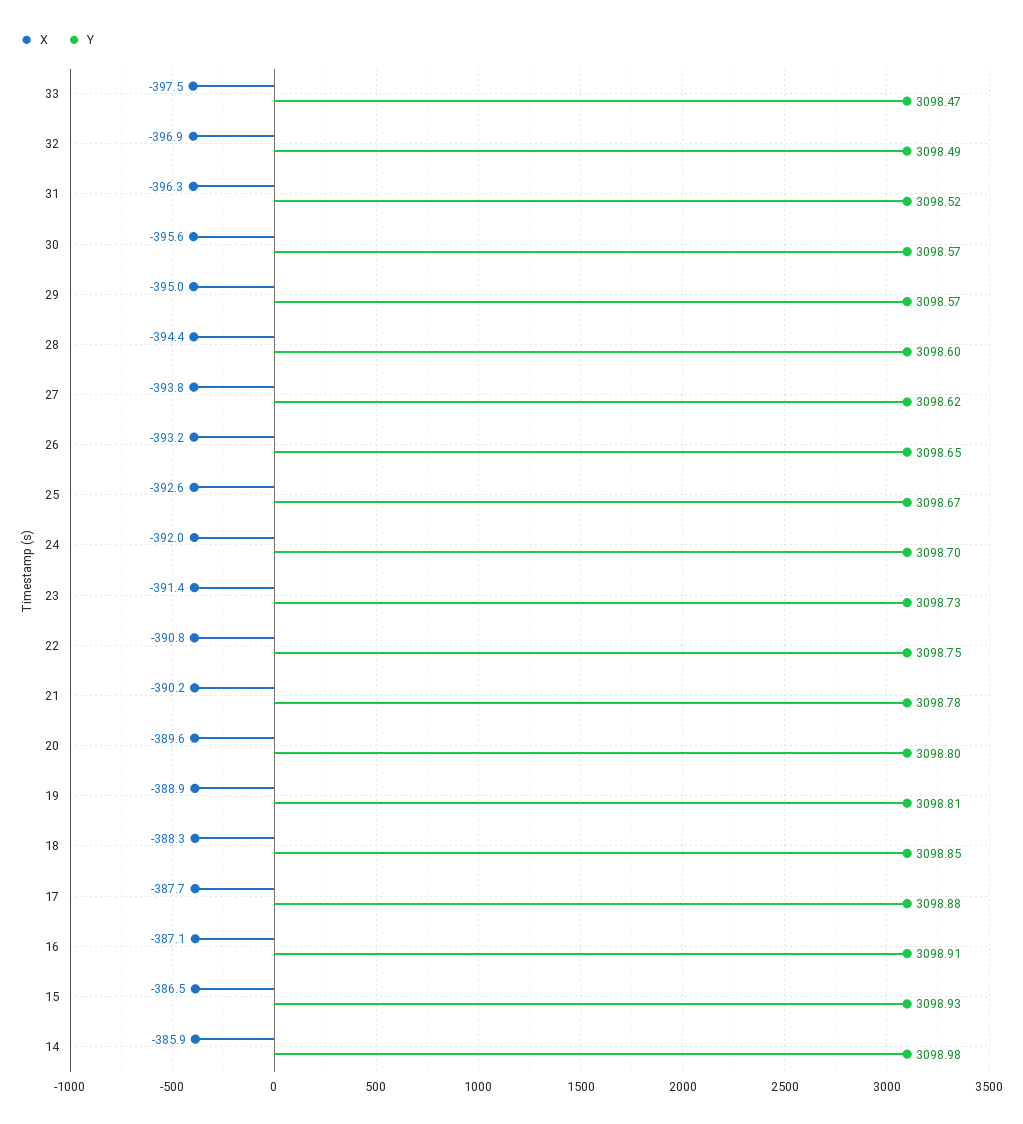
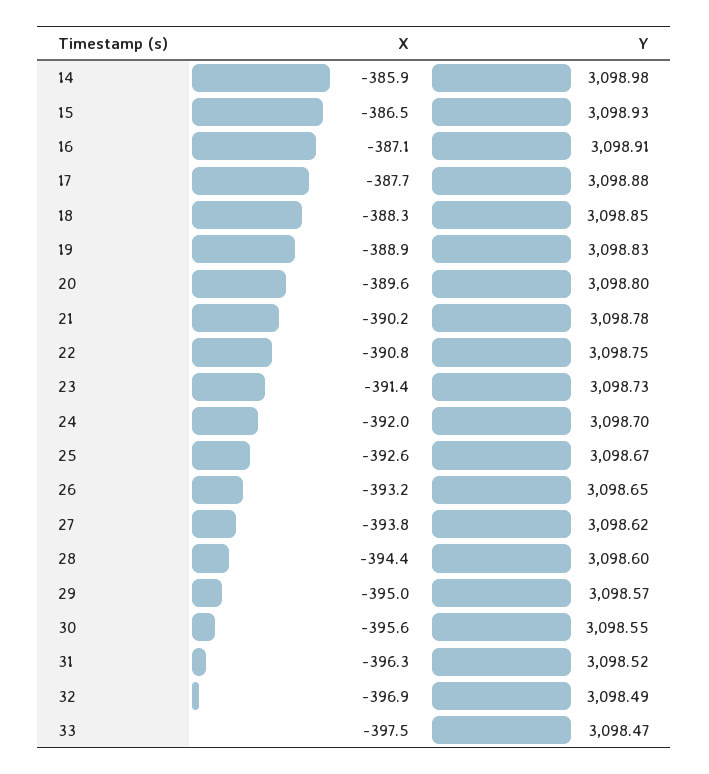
  {
    "X": {
      "33": -397.5,
      "32": -396.9,
      "31": -396.3,
      "30": -395.6,
      "29": -395,
      "28": -394.4,
      "27": -393.8,
      "26": -393.2,
      "25": -392.6,
      "24": -392,
      "23": -391.4,
      "22": -390.8,
      "21": -390.2,
      "20": -389.6,
      "19": -388.9,
      "18": -388.3,
      "17": -387.7,
      "16": -387.1,
      "15": -386.5,
      "14": -385.9
    },
    "Y": {
      "33": 3098.47,
      "32": 3098.49,
      "31": 3098.52,
-     "30": 3098.57,
+     "30": 3098.55,
      "29": 3098.57,
      "28": 3098.6,
      "27": 3098.62,
      "26": 3098.65,
      "25": 3098.67,
      "24": 3098.7,
      "23": 3098.73,
      "22": 3098.75,
      "21": 3098.78,
      "20": 3098.8,
-     "19": 3098.81,
+     "19": 3098.83,
      "18": 3098.85,
      "17": 3098.88,
      "16": 3098.91,
      "15": 3098.93,
      "14": 3098.98
    }
  }

